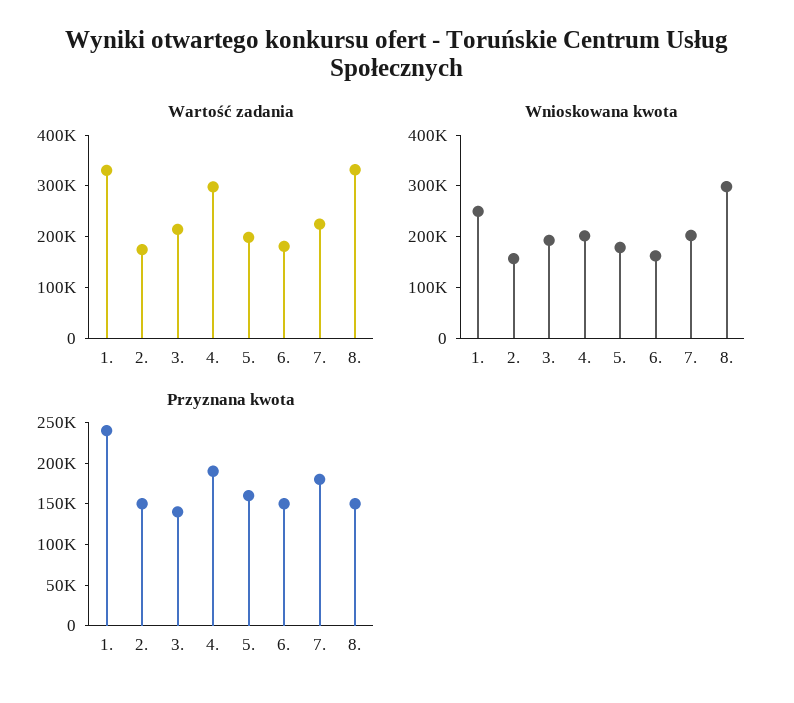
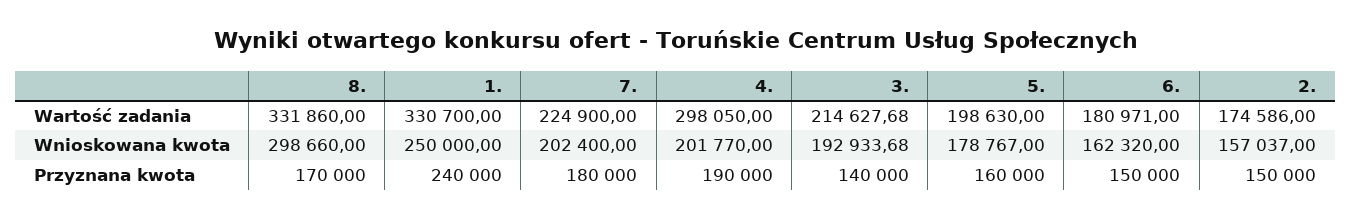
  {
    "Wartość zadania": {
      "1.": 330700,
      "2.": 174586,
      "3.": 214627.68,
      "4.": 298050,
      "5.": 198630,
      "6.": 180971,
      "7.": 224900,
      "8.": 331860
    },
    "Wnioskowana kwota": {
      "1.": 250000,
      "2.": 157037,
      "3.": 192933.68,
      "4.": 201770,
      "5.": 178767,
      "6.": 162320,
      "7.": 202400,
      "8.": 298660
    },
    "Przyznana kwota": {
      "1.": 240000,
      "2.": 150000,
      "3.": 140000,
      "4.": 190000,
      "5.": 160000,
      "6.": 150000,
      "7.": 180000,
-     "8.": 150000
+     "8.": 170000
    }
  }

